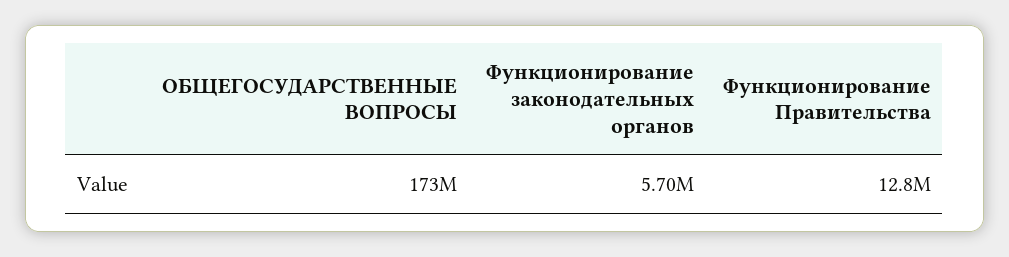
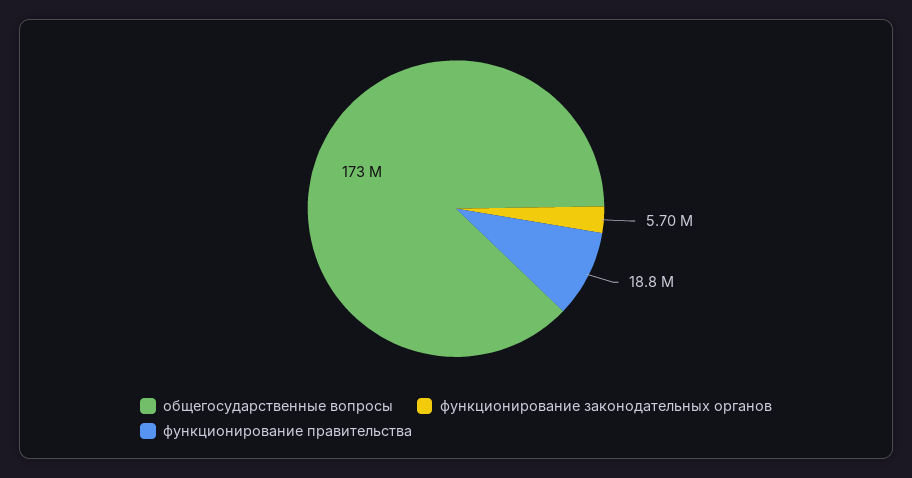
  {
    "ОБЩЕГОСУДАРСТВЕННЫЕ ВОПРОСЫ": 173000000,
    "Функционирование законодательных органов": 5700000,
-   "Функционирование Правительства": 12800000
+   "Функционирование Правительства": 18800000
  }

